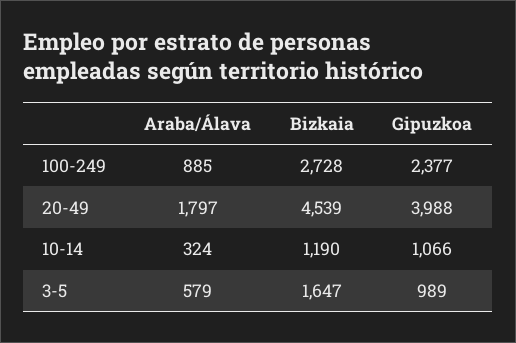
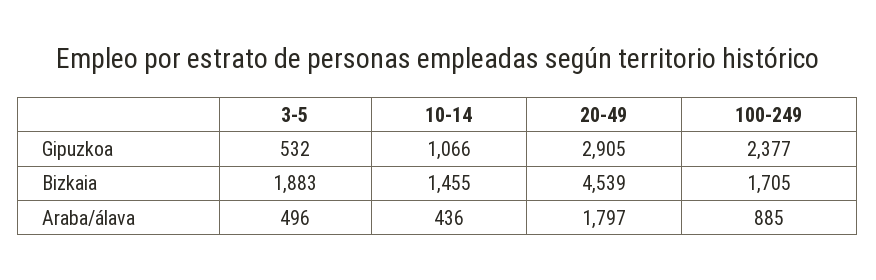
  {
    "Araba/Álava": {
      "100-249": 885,
      "20-49": 1797,
-     "10-14": 324,
+     "10-14": 436,
-     "3-5": 579
+     "3-5": 496
    },
    "Bizkaia": {
-     "100-249": 2728,
+     "100-249": 1705,
      "20-49": 4539,
-     "10-14": 1190,
+     "10-14": 1455,
-     "3-5": 1647
+     "3-5": 1883
    },
    "Gipuzkoa": {
      "100-249": 2377,
-     "20-49": 3988,
+     "20-49": 2905,
      "10-14": 1066,
-     "3-5": 989
+     "3-5": 532
    }
  }

